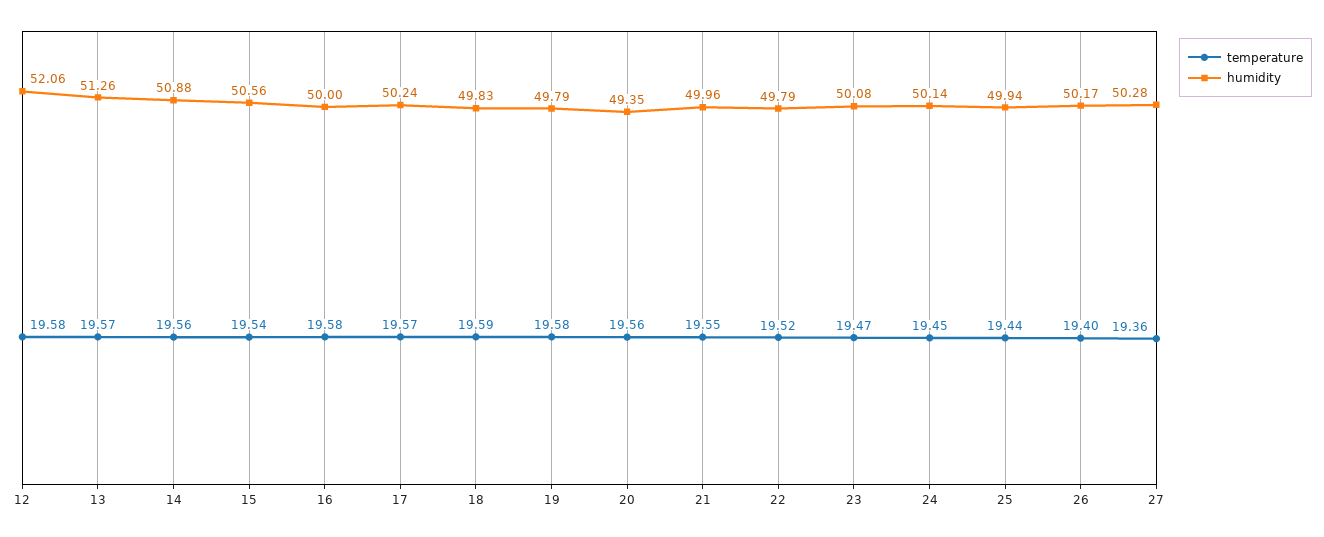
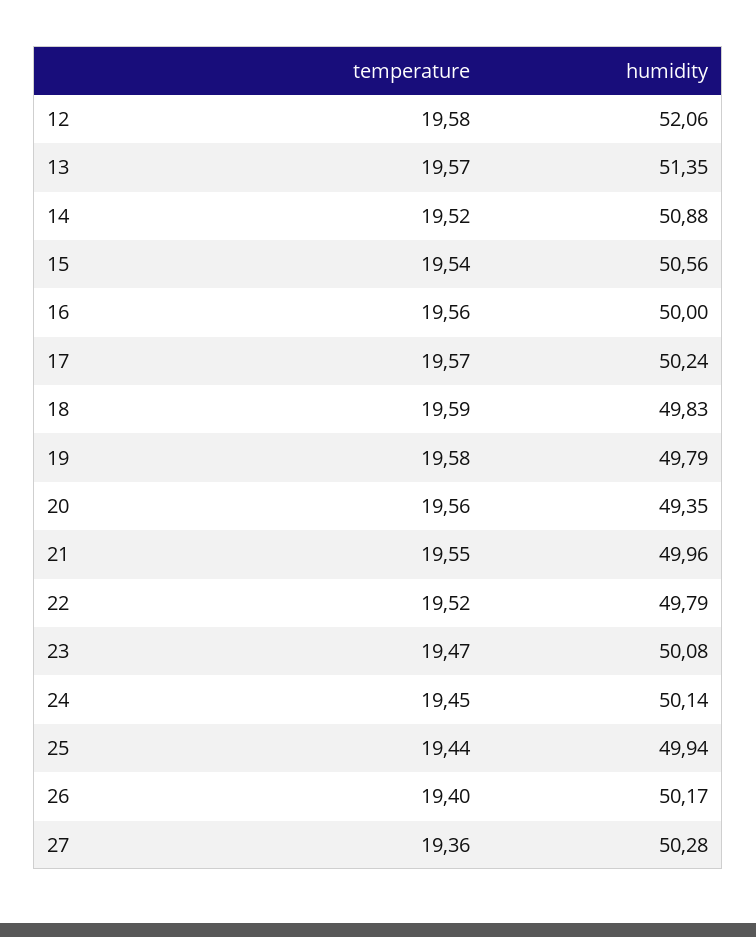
  {
    "temperature": {
      "12": 19.58,
      "13": 19.57,
-     "14": 19.56,
+     "14": 19.52,
      "15": 19.54,
-     "16": 19.58,
+     "16": 19.56,
      "17": 19.57,
      "18": 19.59,
      "19": 19.58,
      "20": 19.56,
      "21": 19.55,
      "22": 19.52,
      "23": 19.47,
      "24": 19.45,
      "25": 19.44,
      "26": 19.4,
      "27": 19.36
    },
    "humidity": {
      "12": 52.06,
-     "13": 51.26,
+     "13": 51.35,
      "14": 50.88,
      "15": 50.56,
      "16": 50,
      "17": 50.24,
      "18": 49.83,
      "19": 49.79,
      "20": 49.35,
      "21": 49.96,
      "22": 49.79,
      "23": 50.08,
      "24": 50.14,
      "25": 49.94,
      "26": 50.17,
      "27": 50.28
    }
  }

